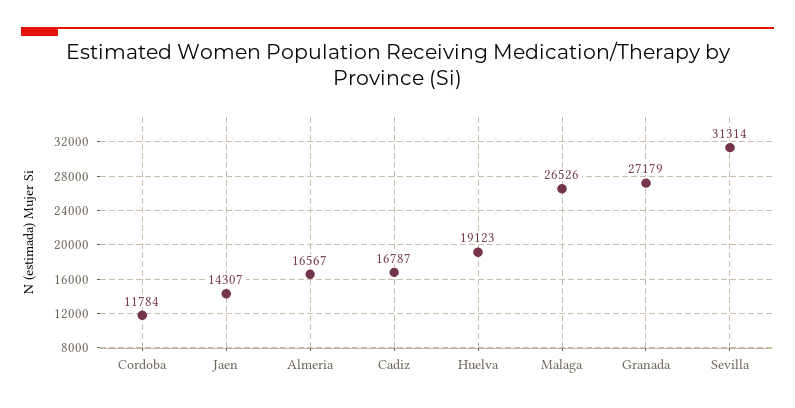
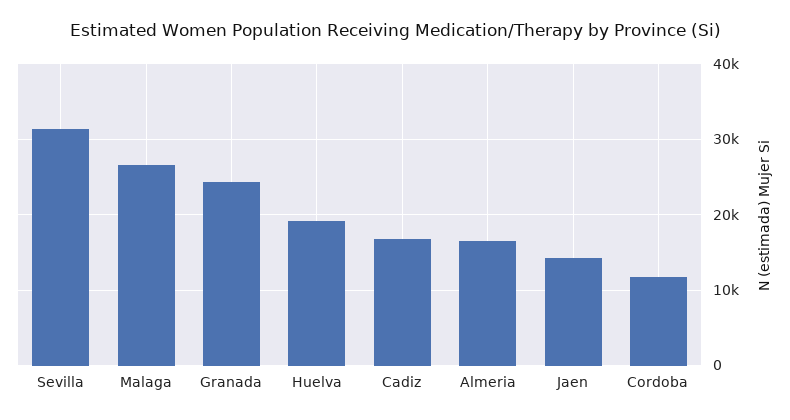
  {
    "Cordoba": 11784,
    "Jaen": 14307,
    "Almeria": 16567,
    "Cadiz": 16787,
    "Huelva": 19123,
    "Malaga": 26526,
-   "Granada": 27179,
+   "Granada": 24000,
    "Sevilla": 31314
  }

